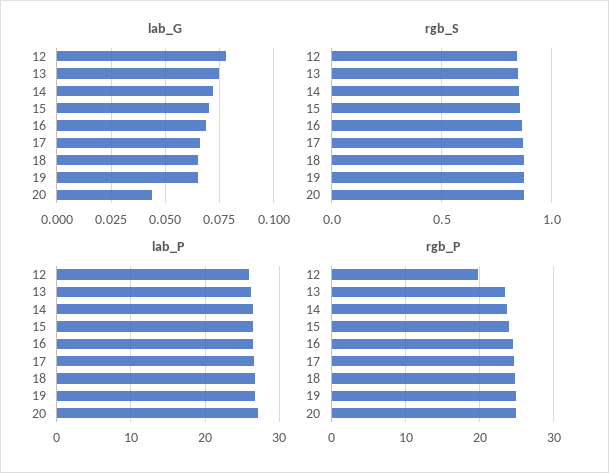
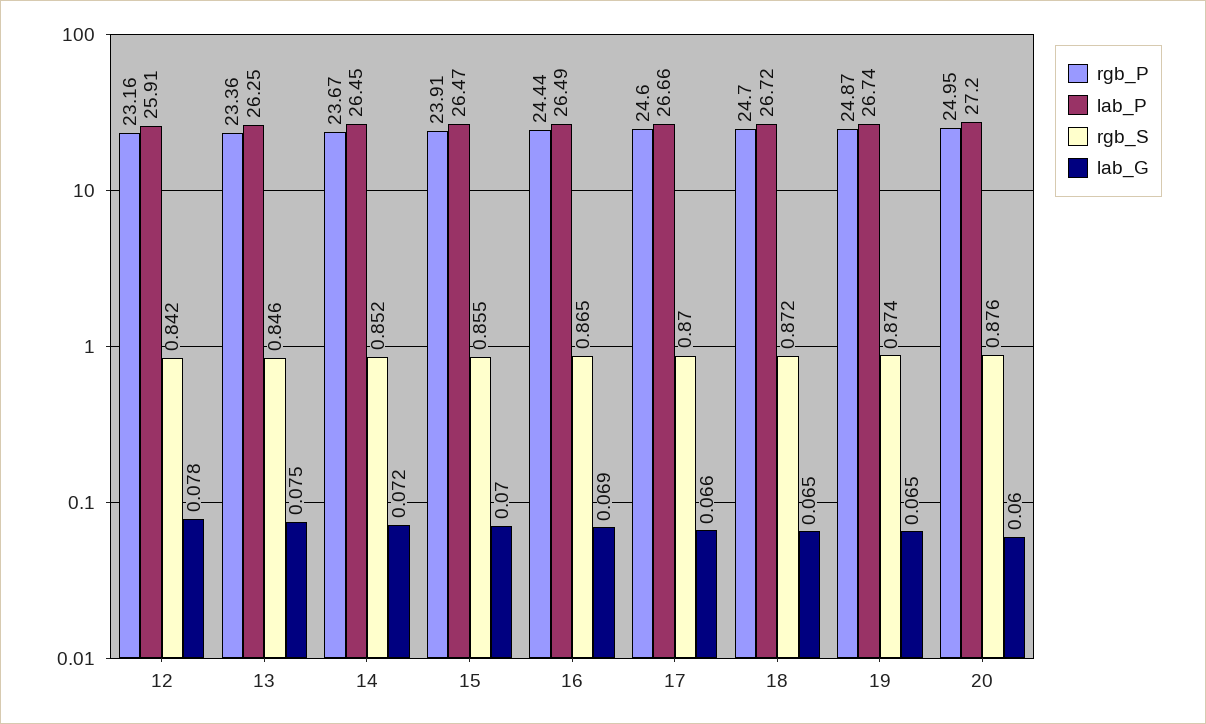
  {
    "lab_G": {
      "12": 0.078,
      "13": 0.075,
      "14": 0.072,
      "15": 0.07,
      "16": 0.069,
      "17": 0.066,
      "18": 0.065,
      "19": 0.065,
-     "20": 0.045
+     "20": 0.06
    },
    "rgb_S": {
      "12": 0.842,
      "13": 0.846,
      "14": 0.852,
      "15": 0.855,
      "16": 0.865,
      "17": 0.87,
      "18": 0.872,
      "19": 0.874,
      "20": 0.876
    },
    "lab_P": {
      "12": 25.91,
      "13": 26.25,
      "14": 26.45,
      "15": 26.47,
      "16": 26.49,
      "17": 26.66,
      "18": 26.72,
      "19": 26.74,
      "20": 27.2
    },
    "rgb_P": {
-     "12": 20,
+     "12": 23.16,
      "13": 23.36,
      "14": 23.67,
      "15": 23.91,
      "16": 24.44,
      "17": 24.6,
      "18": 24.7,
      "19": 24.87,
      "20": 24.95
    }
  }

